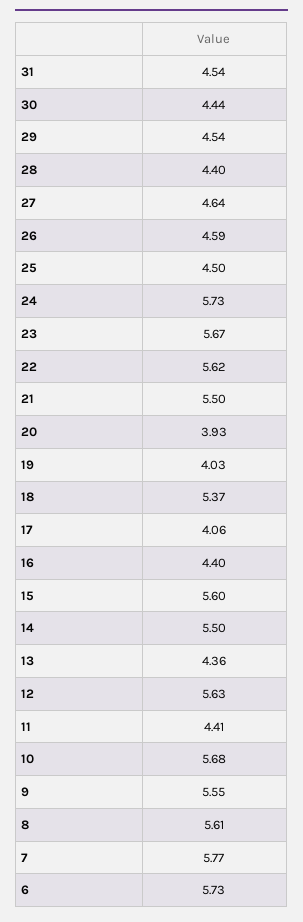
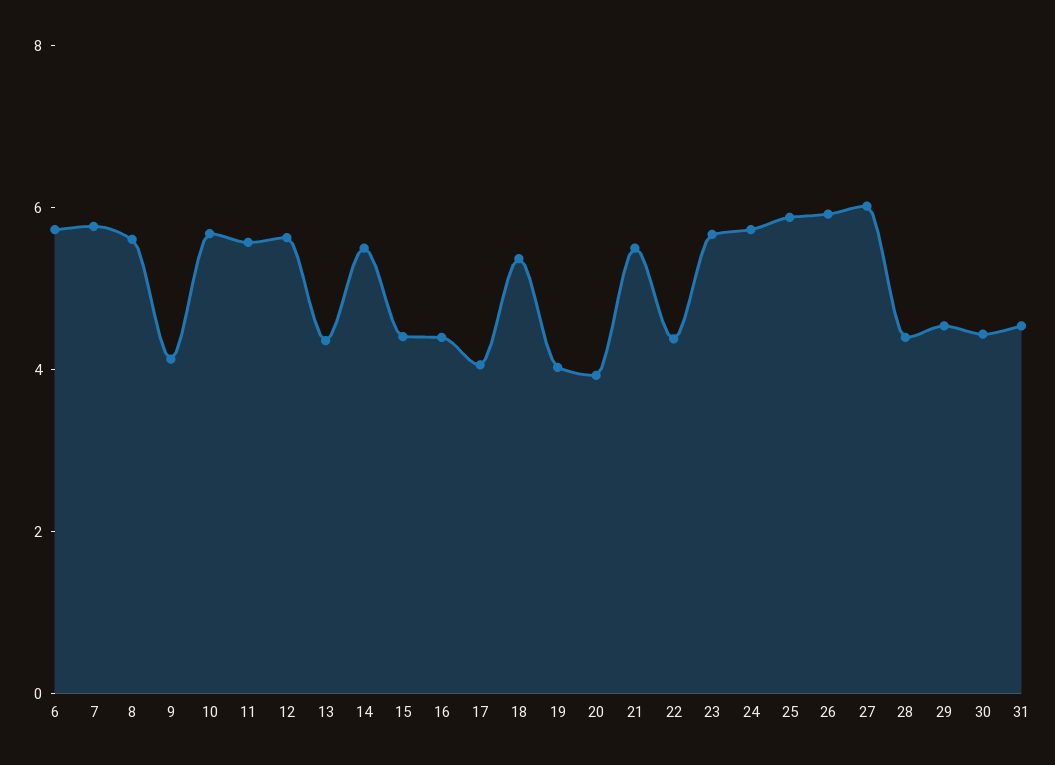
  {
    "31": 4.54,
    "30": 4.44,
    "29": 4.54,
    "28": 4.4,
-   "27": 4.64,
+   "27": 6,
-   "26": 4.59,
+   "26": 6,
-   "25": 4.5,
+   "25": 6,
    "24": 5.73,
    "23": 5.67,
-   "22": 5.62,
+   "22": 4.5,
    "21": 5.5,
    "20": 3.93,
    "19": 4.03,
    "18": 5.37,
    "17": 4.06,
    "16": 4.4,
-   "15": 5.6,
+   "15": 4.5,
    "14": 5.5,
    "13": 4.36,
    "12": 5.63,
-   "11": 4.41,
+   "11": 5.5,
    "10": 5.68,
-   "9": 5.55,
+   "9": 4,
    "8": 5.61,
    "7": 5.77,
    "6": 5.73
  }

